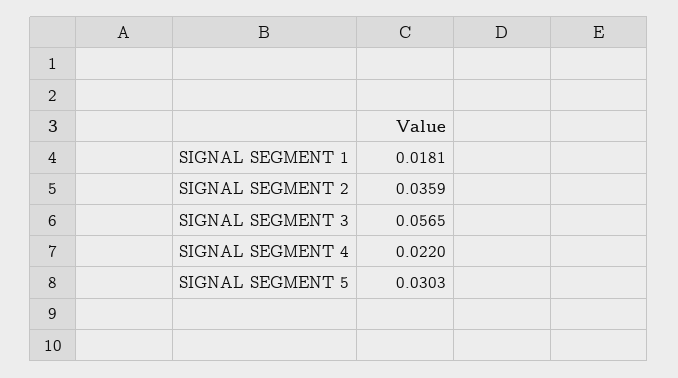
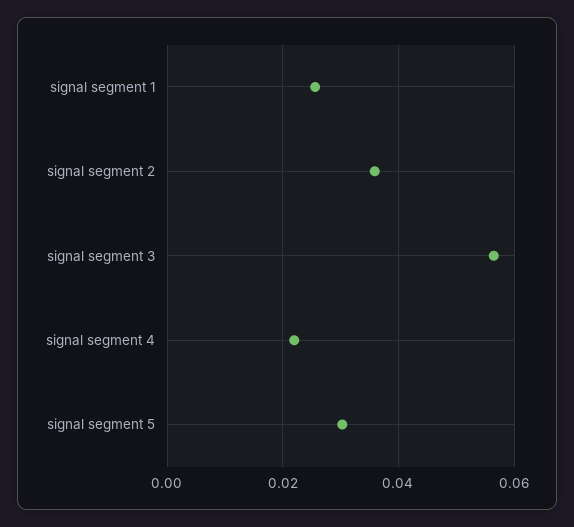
  {
-   "SIGNAL SEGMENT 1": 0.0181,
+   "SIGNAL SEGMENT 1": 0.026,
    "SIGNAL SEGMENT 2": 0.0359,
    "SIGNAL SEGMENT 3": 0.0565,
    "SIGNAL SEGMENT 4": 0.022,
    "SIGNAL SEGMENT 5": 0.0303
  }

